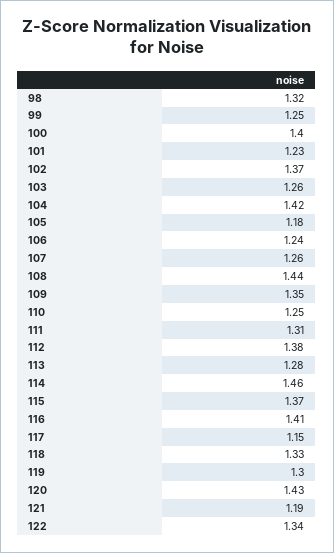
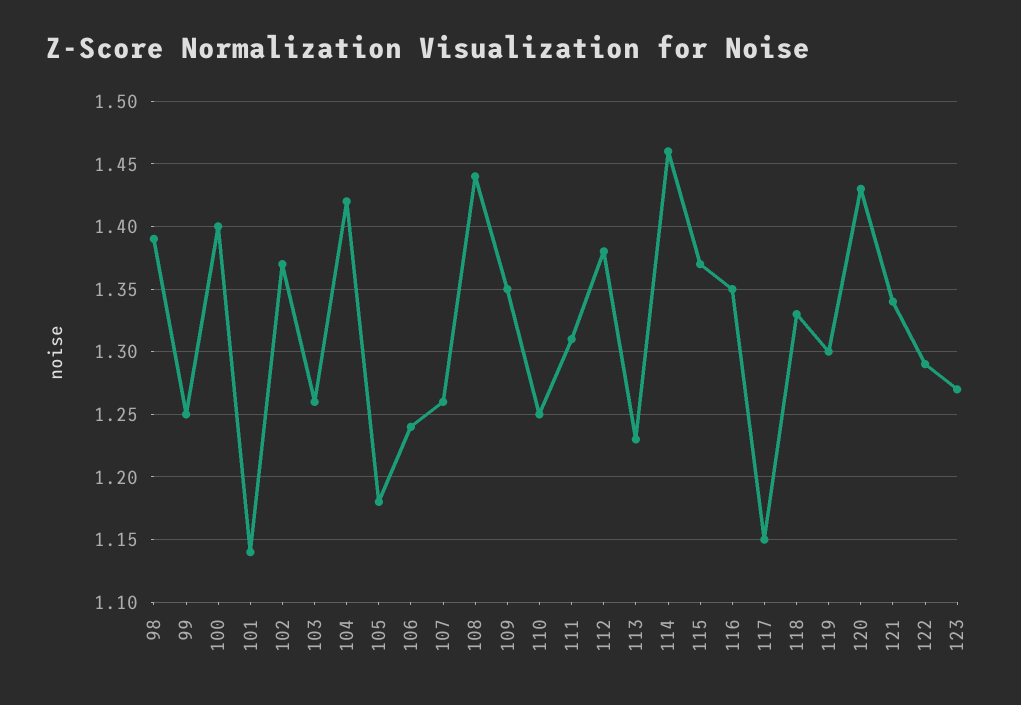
  {
-   "98": 1.32,
+   "98": 1.39,
    "99": 1.25,
    "100": 1.4,
-   "101": 1.23,
+   "101": 1.14,
    "102": 1.37,
    "103": 1.26,
    "104": 1.42,
    "105": 1.18,
    "106": 1.24,
    "107": 1.26,
    "108": 1.44,
    "109": 1.35,
    "110": 1.25,
    "111": 1.31,
    "112": 1.38,
-   "113": 1.28,
+   "113": 1.23,
    "114": 1.46,
    "115": 1.37,
-   "116": 1.41,
+   "116": 1.35,
    "117": 1.15,
    "118": 1.33,
    "119": 1.3,
    "120": 1.43,
-   "121": 1.19,
+   "121": 1.34,
-   "122": 1.34
+   "122": 1.29,
+   "123": 1.27
  }

